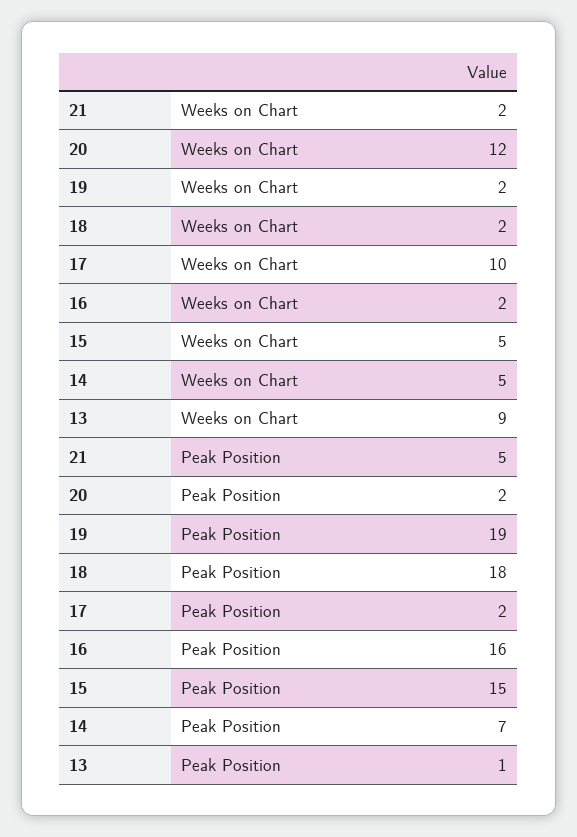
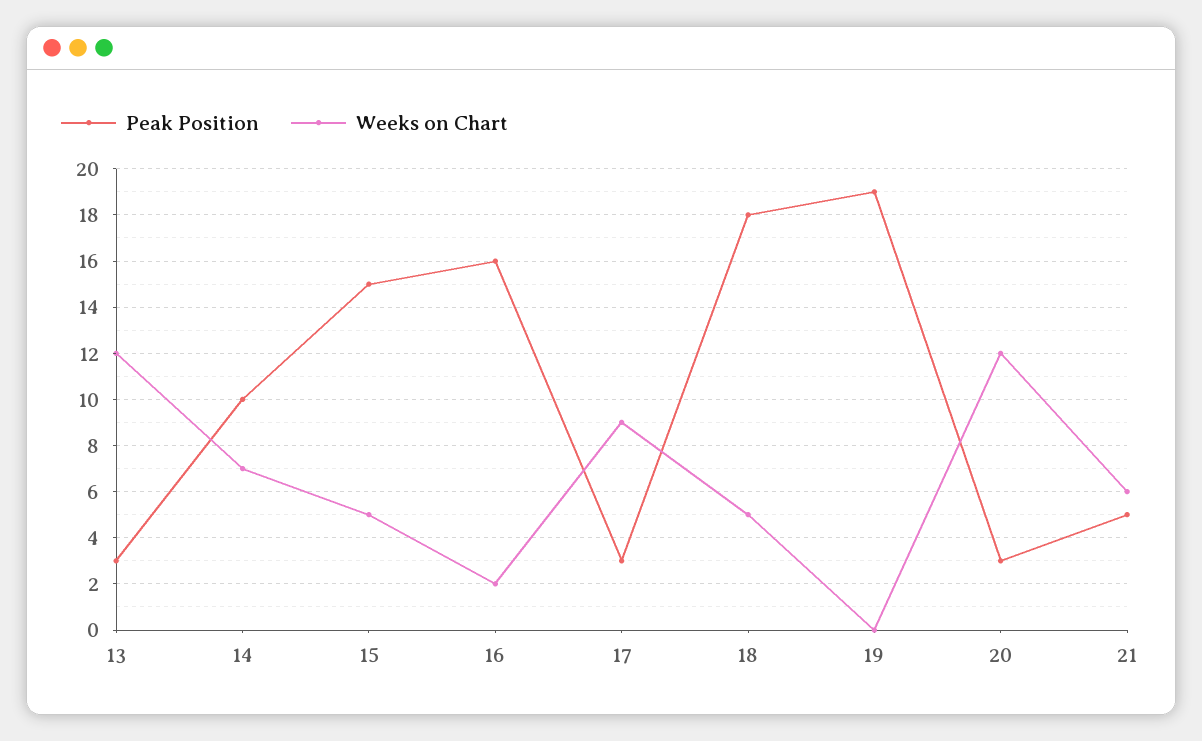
  {
    "Weeks on Chart": {
-     "21": 2,
+     "21": 6,
      "20": 12,
-     "19": 2,
+     "19": 0,
-     "18": 2,
+     "18": 5,
-     "17": 10,
+     "17": 9,
      "16": 2,
      "15": 5,
-     "14": 5,
+     "14": 7,
-     "13": 9
+     "13": 12
    },
    "Peak Position": {
      "21": 5,
-     "20": 2,
+     "20": 3,
      "19": 19,
      "18": 18,
-     "17": 2,
+     "17": 3,
      "16": 16,
      "15": 15,
-     "14": 7,
+     "14": 10,
-     "13": 1
+     "13": 3
    }
  }

